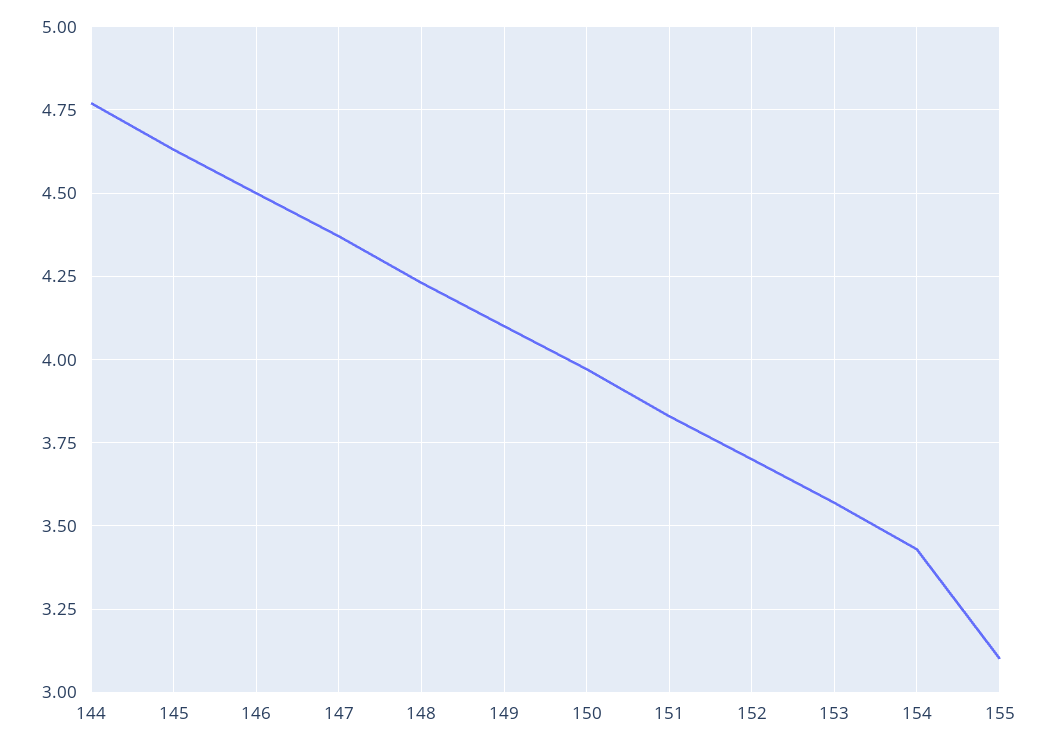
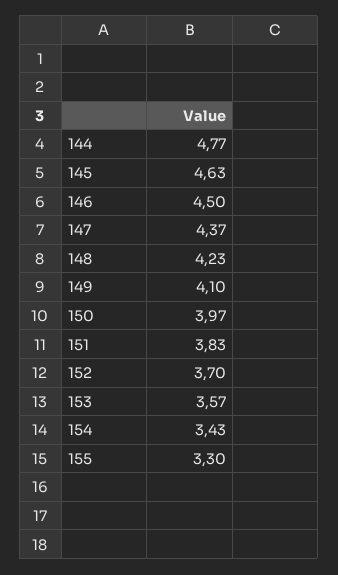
  {
    "144": 4.77,
    "145": 4.63,
    "146": 4.5,
    "147": 4.37,
    "148": 4.23,
    "149": 4.1,
    "150": 3.97,
    "151": 3.83,
    "152": 3.7,
    "153": 3.57,
    "154": 3.43,
-   "155": 3.1
+   "155": 3.3
  }

